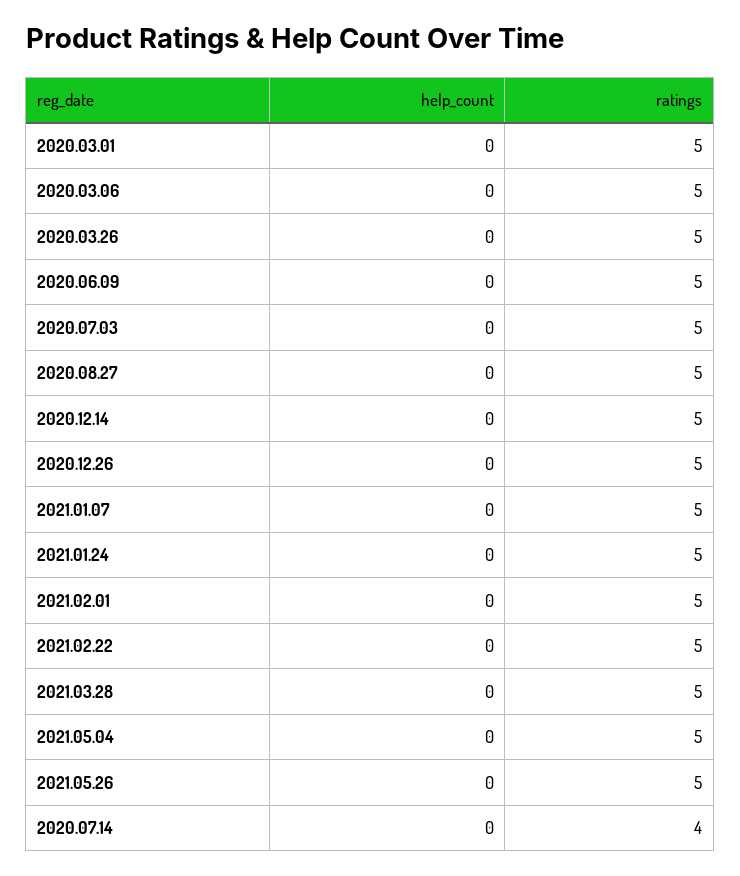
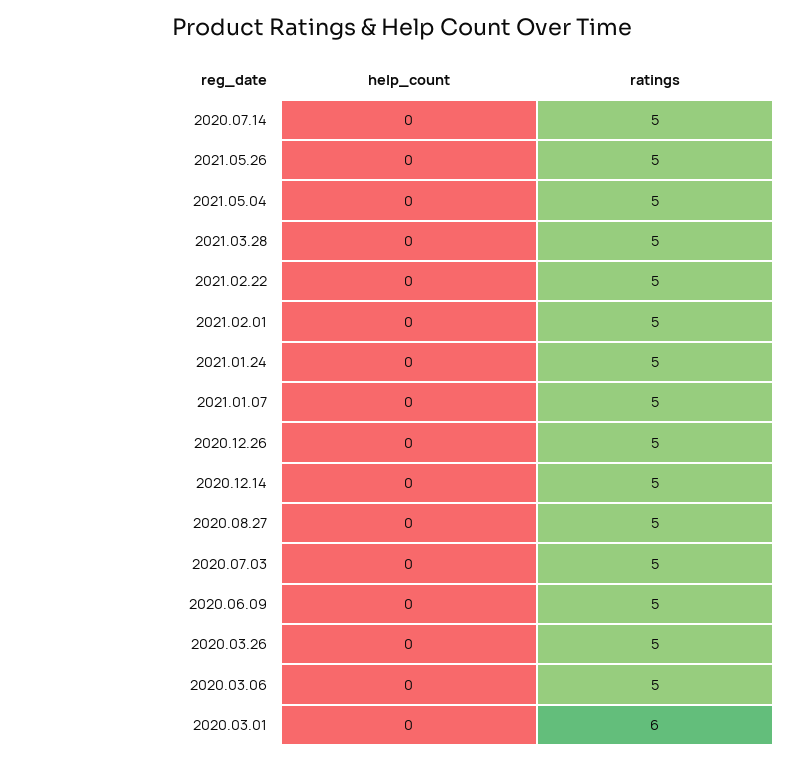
  {
    "help_count": {
      "2020.03.01": 0,
      "2020.03.06": 0,
      "2020.03.26": 0,
      "2020.06.09": 0,
      "2020.07.03": 0,
      "2020.08.27": 0,
      "2020.12.14": 0,
      "2020.12.26": 0,
      "2021.01.07": 0,
      "2021.01.24": 0,
      "2021.02.01": 0,
      "2021.02.22": 0,
      "2021.03.28": 0,
      "2021.05.04": 0,
      "2021.05.26": 0,
      "2020.07.14": 0
    },
    "ratings": {
-     "2020.03.01": 5,
+     "2020.03.01": 6,
      "2020.03.06": 5,
      "2020.03.26": 5,
      "2020.06.09": 5,
      "2020.07.03": 5,
      "2020.08.27": 5,
      "2020.12.14": 5,
      "2020.12.26": 5,
      "2021.01.07": 5,
      "2021.01.24": 5,
      "2021.02.01": 5,
      "2021.02.22": 5,
      "2021.03.28": 5,
      "2021.05.04": 5,
      "2021.05.26": 5,
-     "2020.07.14": 4
+     "2020.07.14": 5
    }
  }

